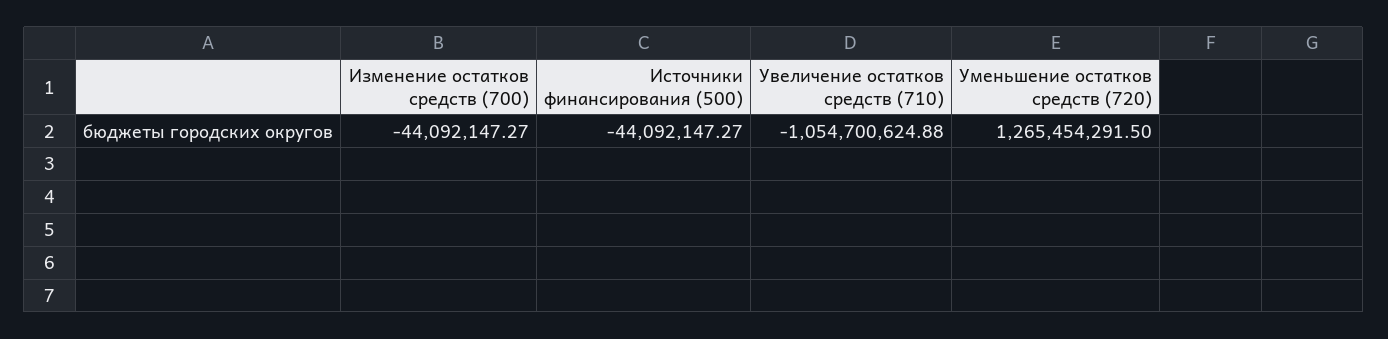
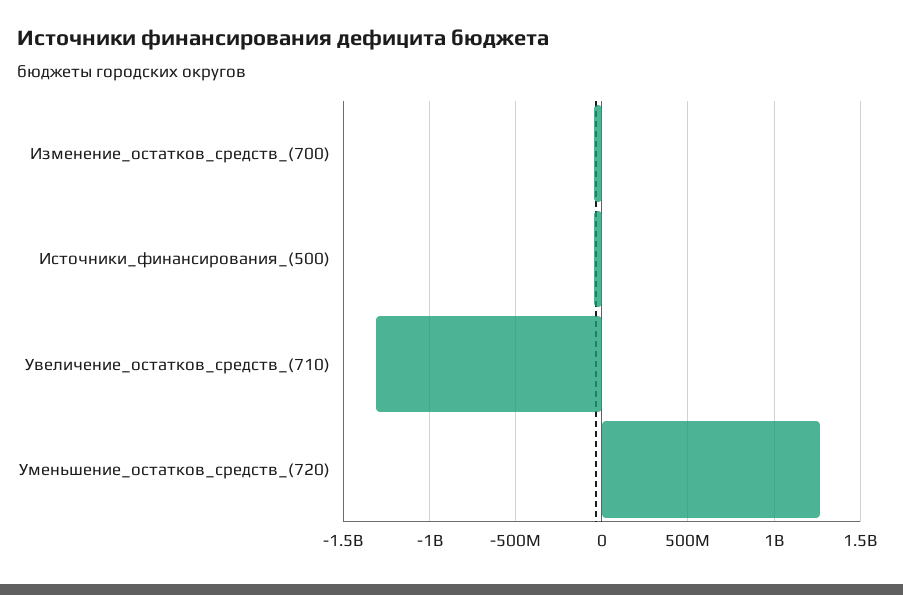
  {
    "Изменение остатков средств (700)": -44092147.27,
    "Источники финансирования (500)": -44092147.27,
-   "Увеличение остатков средств (710)": -1054700624.88,
+   "Увеличение остатков средств (710)": -1300000000,
    "Уменьшение остатков средств (720)": 1265454291.5
  }

